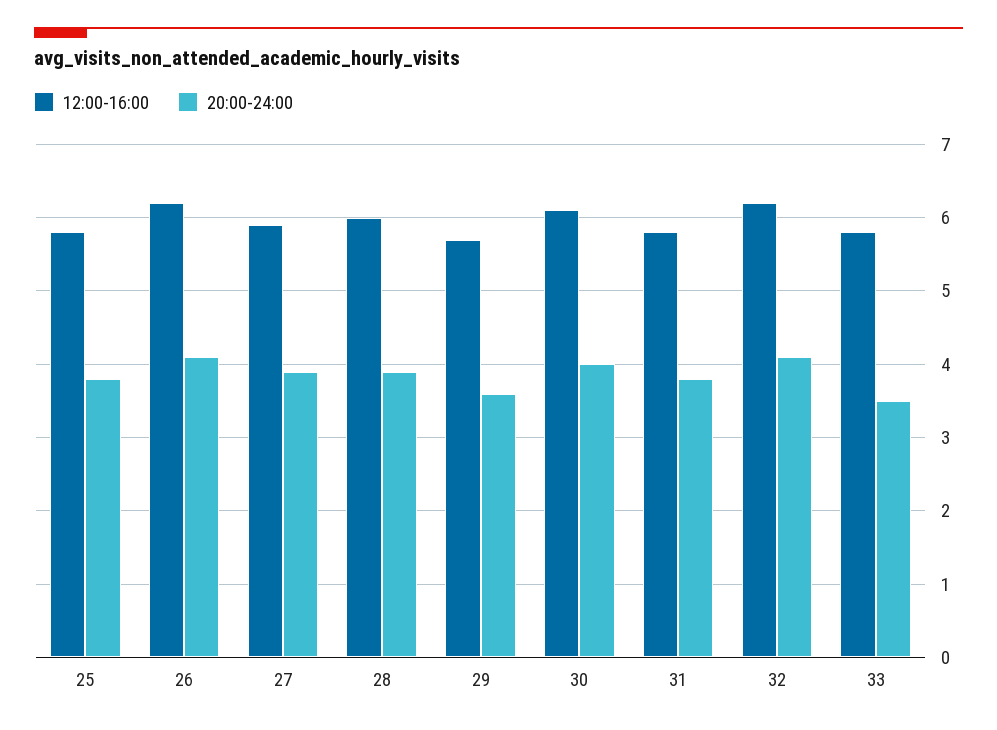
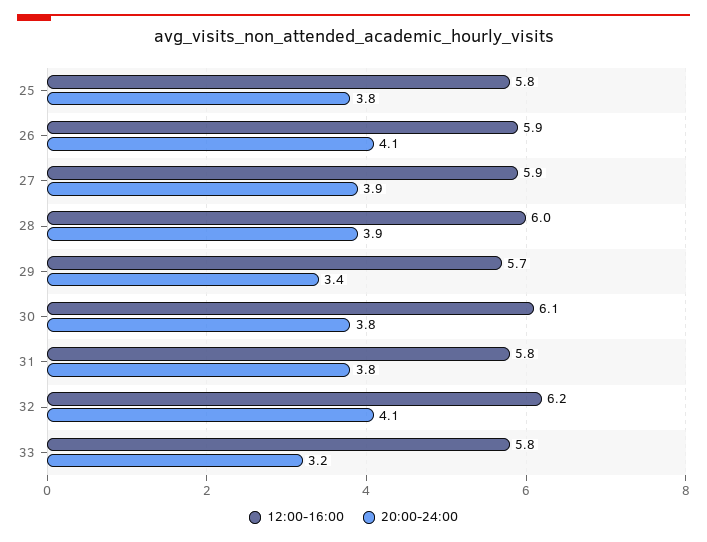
  {
    "12:00-16:00": {
      "25": 5.8,
-     "26": 6.2,
+     "26": 5.9,
      "27": 5.9,
      "28": 6,
      "29": 5.7,
      "30": 6.1,
      "31": 5.8,
      "32": 6.2,
      "33": 5.8
    },
    "20:00-24:00": {
      "25": 3.8,
      "26": 4.1,
      "27": 3.9,
      "28": 3.9,
-     "29": 3.6,
+     "29": 3.4,
-     "30": 4,
+     "30": 3.8,
      "31": 3.8,
      "32": 4.1,
-     "33": 3.5
+     "33": 3.2
    }
  }

